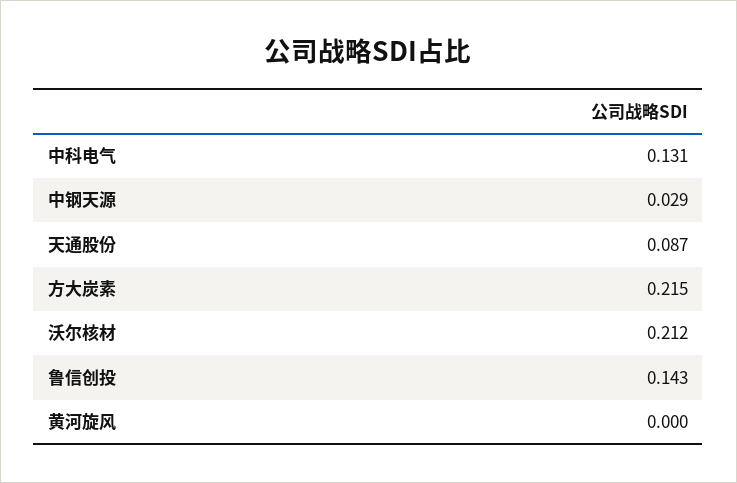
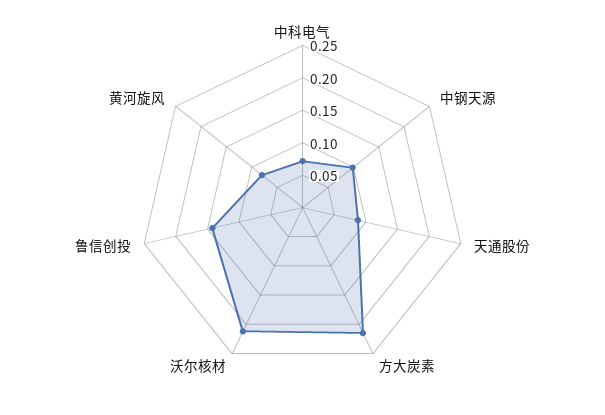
  {
-   "中科电气": 0.131,
+   "中科电气": 0.075,
-   "中钢天源": 0.029,
+   "中钢天源": 0.1,
    "天通股份": 0.087,
    "方大炭素": 0.215,
    "沃尔核材": 0.212,
    "鲁信创投": 0.143,
-   "黄河旋风": 0
+   "黄河旋风": 0.075
  }

